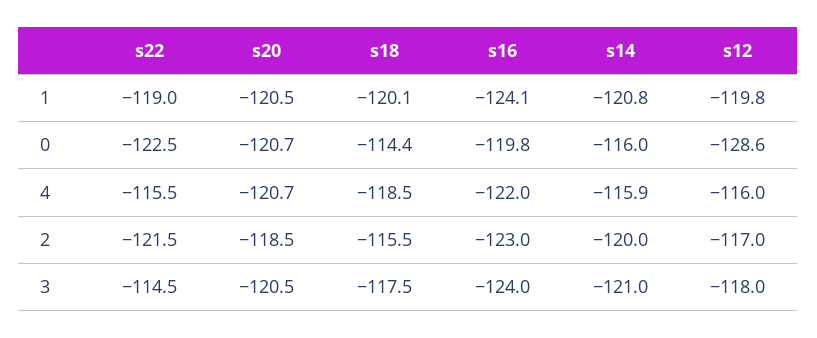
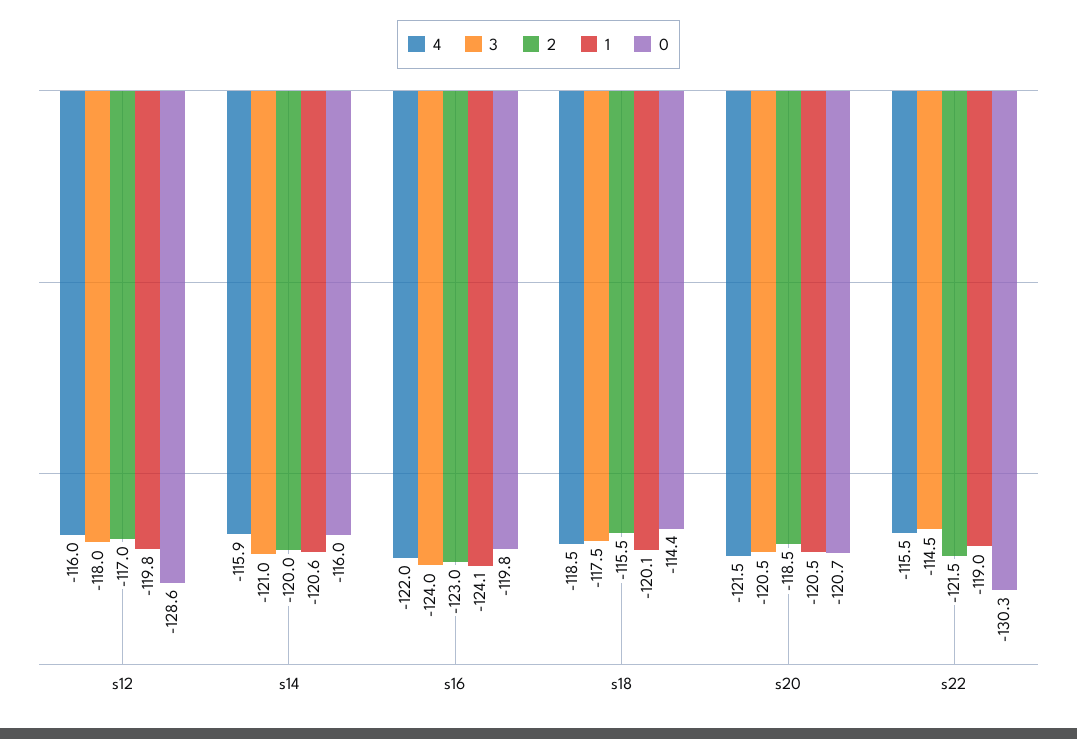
  {
    "1": {
      "s22": -119,
      "s20": -120.5,
      "s18": -120.1,
      "s16": -124.1,
-     "s14": -120.8,
+     "s14": -120.6,
      "s12": -119.8
    },
    "0": {
-     "s22": -122.5,
+     "s22": -130.3,
      "s20": -120.7,
      "s18": -114.4,
      "s16": -119.8,
      "s14": -116,
      "s12": -128.6
    },
    "4": {
      "s22": -115.5,
-     "s20": -120.7,
+     "s20": -121.5,
      "s18": -118.5,
      "s16": -122,
      "s14": -115.9,
      "s12": -116
    },
    "2": {
      "s22": -121.5,
      "s20": -118.5,
      "s18": -115.5,
      "s16": -123,
      "s14": -120,
      "s12": -117
    },
    "3": {
      "s22": -114.5,
      "s20": -120.5,
      "s18": -117.5,
      "s16": -124,
      "s14": -121,
      "s12": -118
    }
  }

